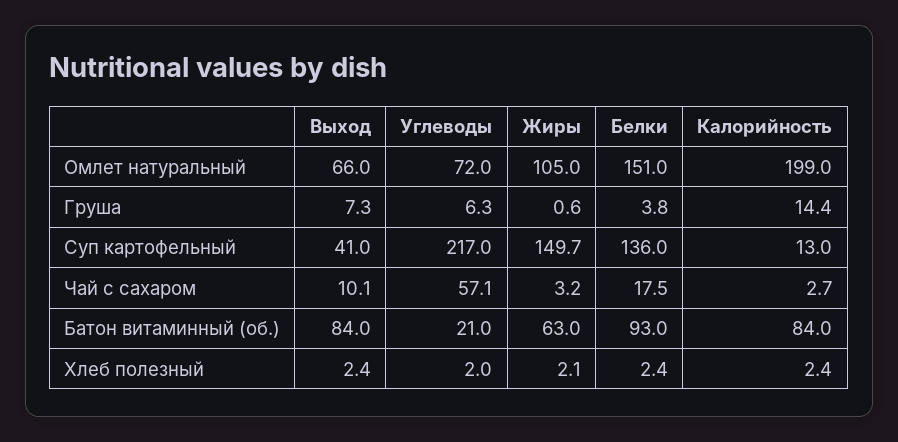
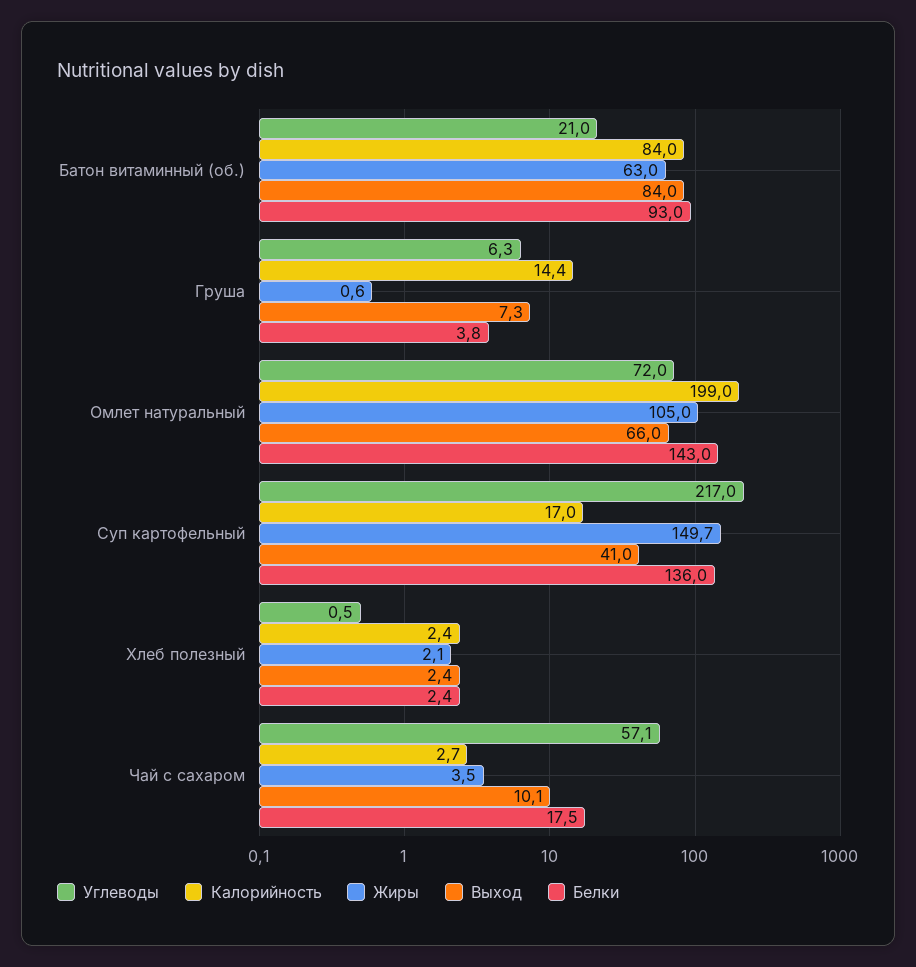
  {
    "Выход": {
      "Омлет натуральный": 66,
      "Груша": 7.3,
      "Суп картофельный": 41,
      "Чай с сахаром": 10.1,
      "Батон витаминный (об.)": 84,
      "Хлеб полезный": 2.4
    },
    "Углеводы": {
      "Омлет натуральный": 72,
      "Груша": 6.3,
      "Суп картофельный": 217,
      "Чай с сахаром": 57.1,
      "Батон витаминный (об.)": 21,
-     "Хлеб полезный": 2
+     "Хлеб полезный": 0.5
    },
    "Жиры": {
      "Омлет натуральный": 105,
      "Груша": 0.6,
      "Суп картофельный": 149.7,
-     "Чай с сахаром": 3.2,
+     "Чай с сахаром": 3.5,
      "Батон витаминный (об.)": 63,
      "Хлеб полезный": 2.1
    },
    "Белки": {
-     "Омлет натуральный": 151,
+     "Омлет натуральный": 143,
      "Груша": 3.8,
      "Суп картофельный": 136,
      "Чай с сахаром": 17.5,
      "Батон витаминный (об.)": 93,
      "Хлеб полезный": 2.4
    },
    "Калорийность": {
      "Омлет натуральный": 199,
      "Груша": 14.4,
-     "Суп картофельный": 13,
+     "Суп картофельный": 17,
      "Чай с сахаром": 2.7,
      "Батон витаминный (об.)": 84,
      "Хлеб полезный": 2.4
    }
  }

